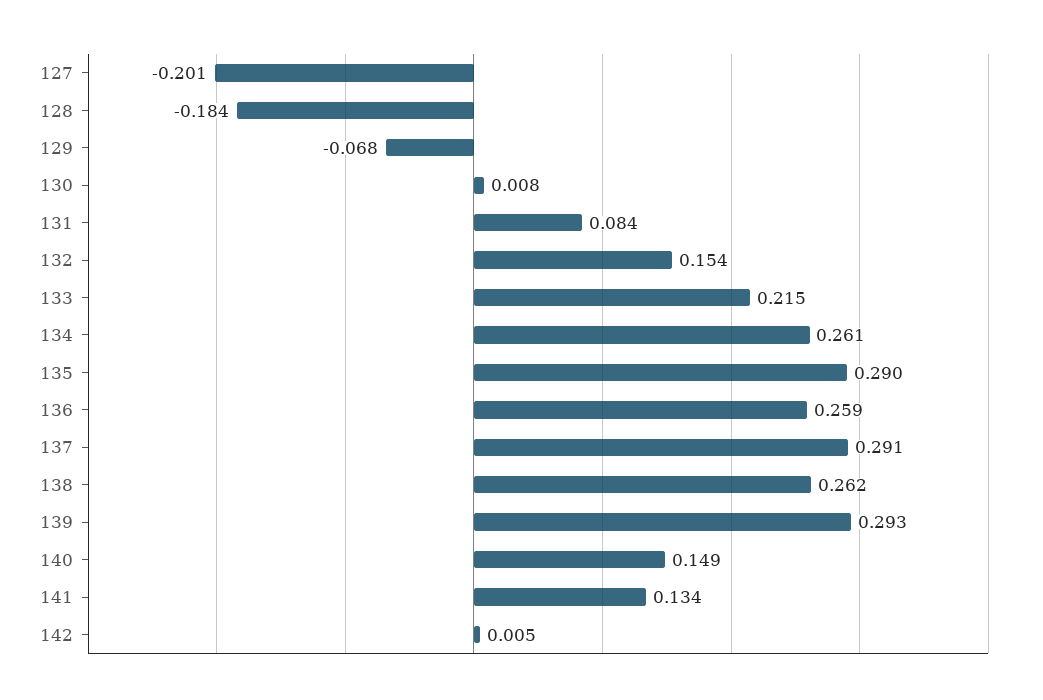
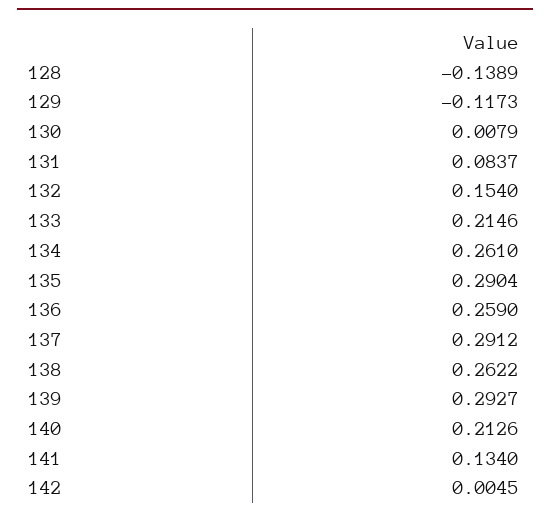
  {
-   "127": -0.201,
-   "128": -0.184,
+   "128": -0.1389,
-   "129": -0.068,
+   "129": -0.1173,
    "130": 0.0079,
    "131": 0.0837,
    "132": 0.154,
    "133": 0.2146,
    "134": 0.261,
    "135": 0.2904,
    "136": 0.259,
    "137": 0.2912,
    "138": 0.2622,
    "139": 0.2927,
-   "140": 0.149,
+   "140": 0.2126,
    "141": 0.134,
    "142": 0.0045
  }

